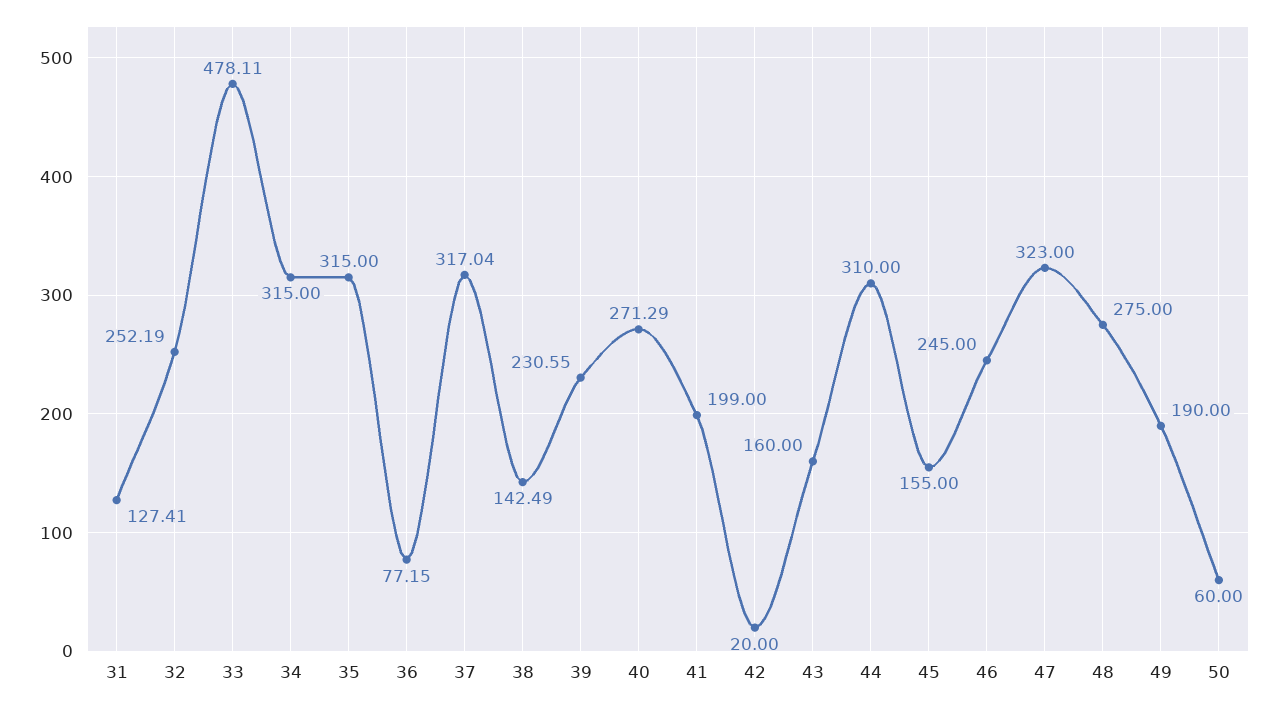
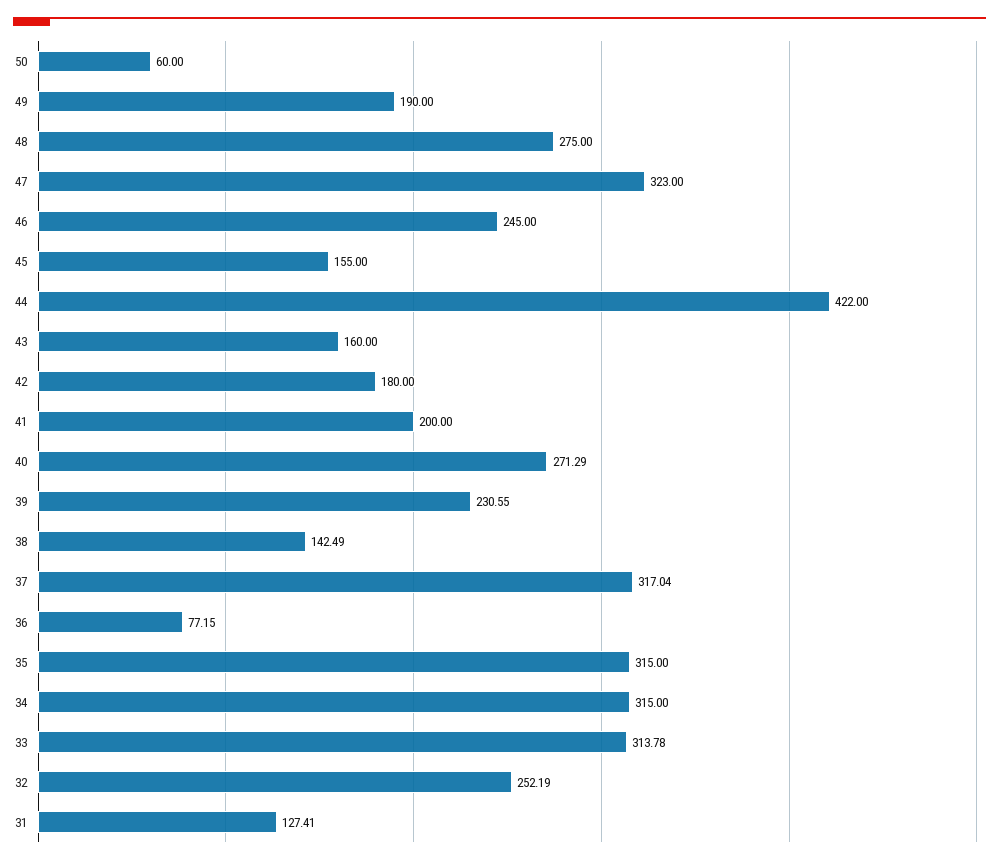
  {
    "31": 127.41,
    "32": 252.19,
-   "33": 478.11,
+   "33": 313.78,
    "34": 315,
    "35": 315,
    "36": 77.15,
    "37": 317.04,
    "38": 142.49,
    "39": 230.55,
    "40": 271.29,
-   "41": 199,
+   "41": 200,
-   "42": 20,
+   "42": 180,
    "43": 160,
-   "44": 310,
+   "44": 422,
    "45": 155,
    "46": 245,
    "47": 323,
    "48": 275,
    "49": 190,
    "50": 60
  }

